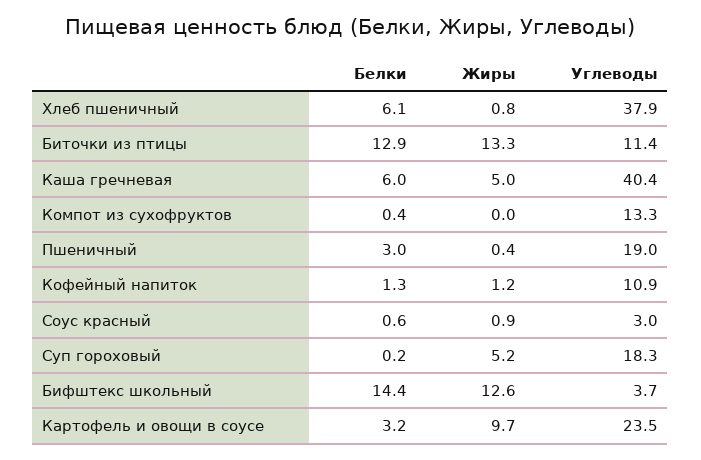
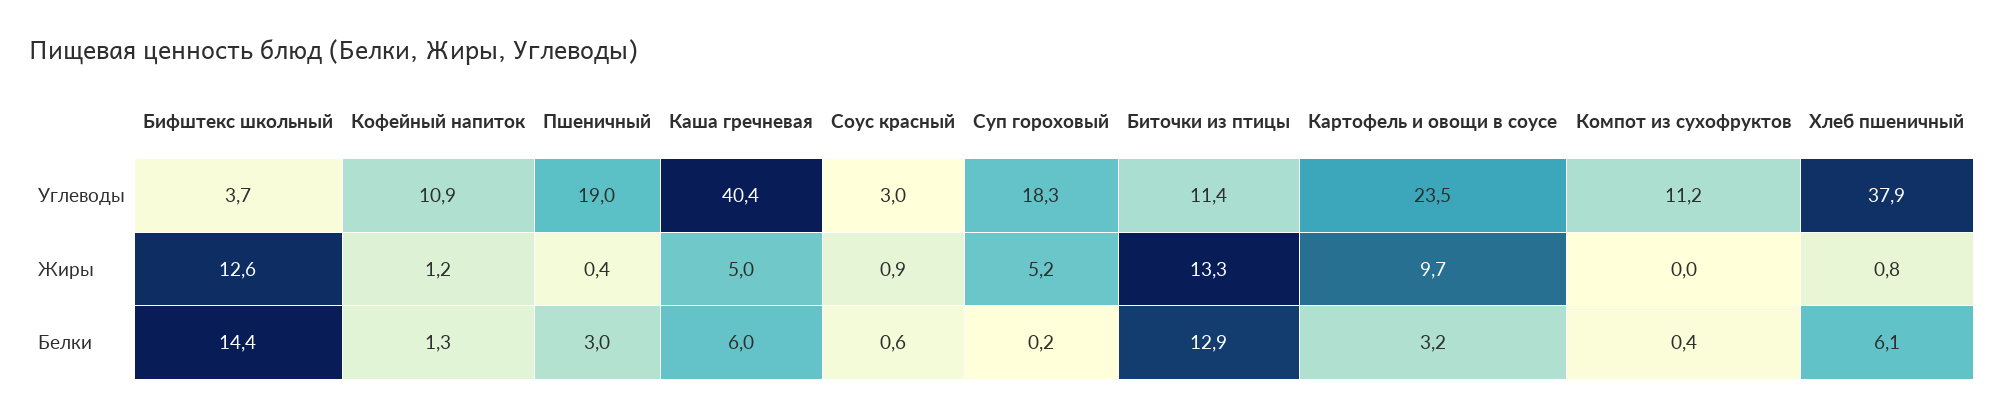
  {
    "Белки": {
      "Хлеб пшеничный": 6.1,
      "Биточки из птицы": 12.9,
      "Каша гречневая": 6,
      "Компот из сухофруктов": 0.4,
      "Пшеничный": 3,
      "Кофейный напиток": 1.3,
      "Соус красный": 0.6,
      "Суп гороховый": 0.2,
      "Бифштекс школьный": 14.4,
      "Картофель и овощи в соусе": 3.2
    },
    "Жиры": {
      "Хлеб пшеничный": 0.8,
      "Биточки из птицы": 13.3,
      "Каша гречневая": 5,
      "Компот из сухофруктов": 0,
      "Пшеничный": 0.4,
      "Кофейный напиток": 1.2,
      "Соус красный": 0.9,
      "Суп гороховый": 5.2,
      "Бифштекс школьный": 12.6,
      "Картофель и овощи в соусе": 9.7
    },
    "Углеводы": {
      "Хлеб пшеничный": 37.9,
      "Биточки из птицы": 11.4,
      "Каша гречневая": 40.4,
-     "Компот из сухофруктов": 13.3,
+     "Компот из сухофруктов": 11.2,
      "Пшеничный": 19,
      "Кофейный напиток": 10.9,
      "Соус красный": 3,
      "Суп гороховый": 18.3,
      "Бифштекс школьный": 3.7,
      "Картофель и овощи в соусе": 23.5
    }
  }

